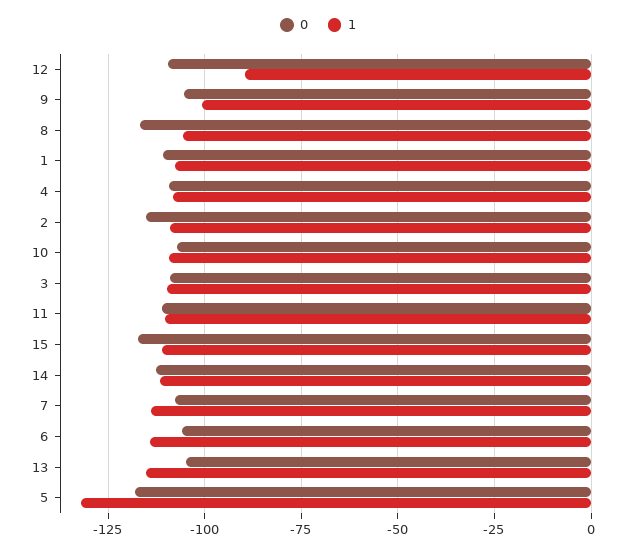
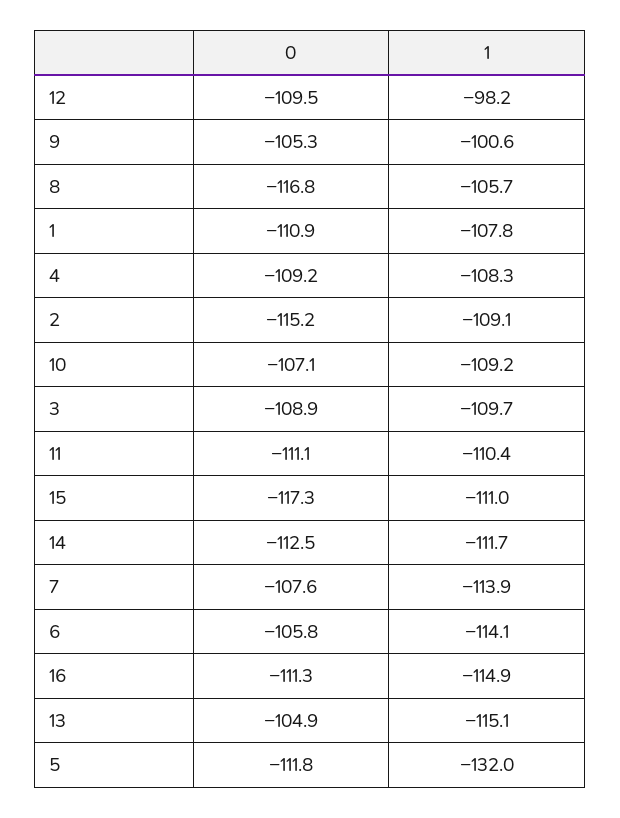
  {
    "0": {
      "12": -109.5,
      "9": -105.3,
      "8": -116.8,
      "1": -110.9,
      "4": -109.2,
      "2": -115.2,
      "10": -107.1,
      "3": -108.9,
      "11": -111.1,
      "15": -117.3,
      "14": -112.5,
      "7": -107.6,
      "6": -105.8,
      "13": -104.9,
-     "5": -117.5
+     "5": -111.8,
+     "16": -111.3
    },
    "1": {
-     "12": -90,
+     "12": -98.2,
      "9": -100.6,
      "8": -105.7,
      "1": -107.8,
      "4": -108.3,
      "2": -109.1,
      "10": -109.2,
      "3": -109.7,
      "11": -110.4,
      "15": -111,
      "14": -111.7,
      "7": -113.9,
      "6": -114.1,
      "13": -115.1,
-     "5": -132
+     "5": -132,
+     "16": -114.9
    }
  }

